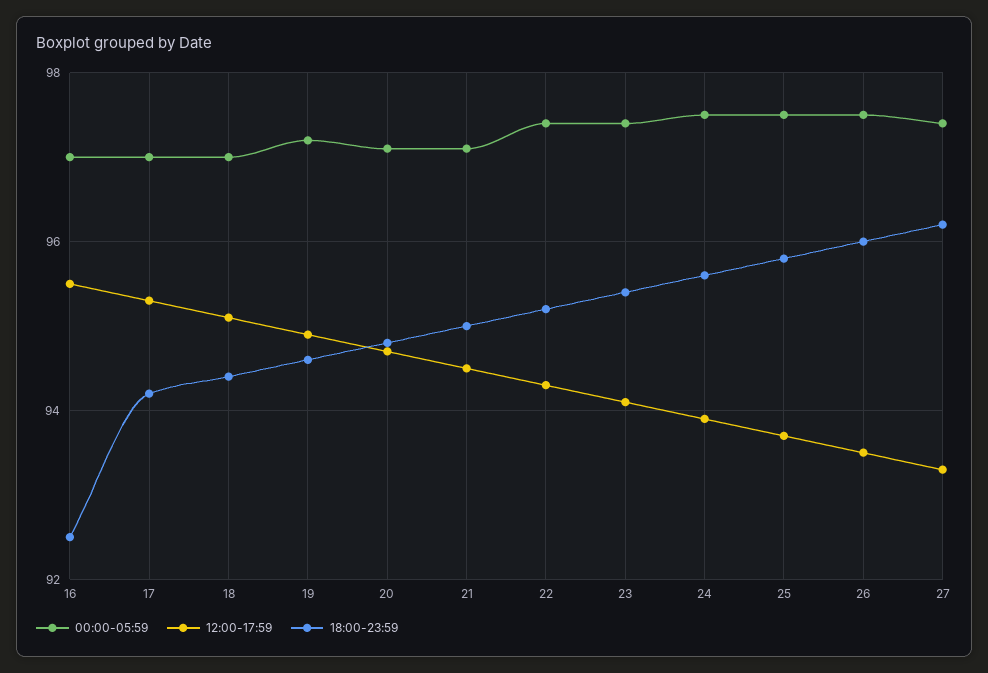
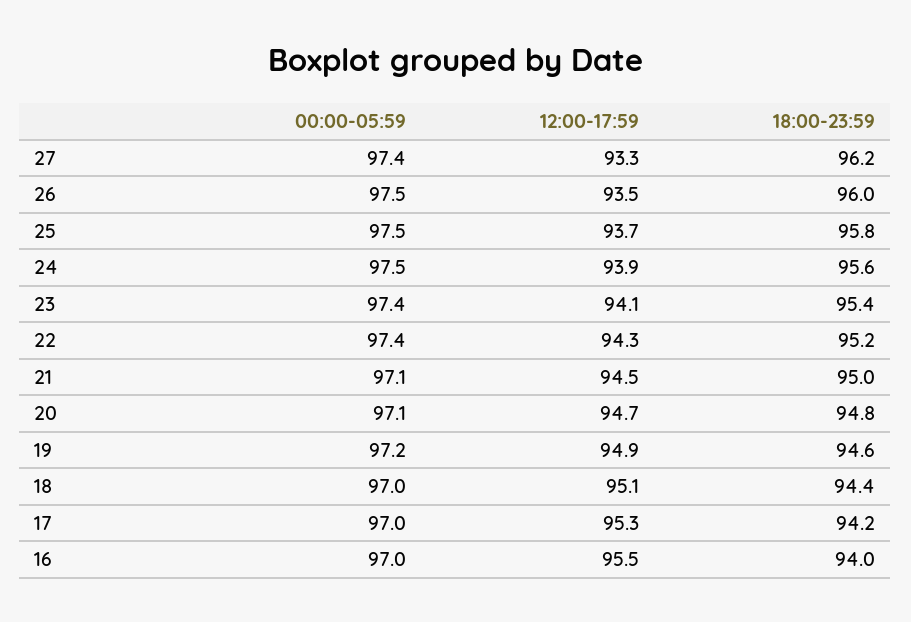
  {
    "00:00-05:59": {
      "16": 97,
      "17": 97,
      "18": 97,
      "19": 97.2,
      "20": 97.1,
      "21": 97.1,
      "22": 97.4,
      "23": 97.4,
      "24": 97.5,
      "25": 97.5,
      "26": 97.5,
      "27": 97.4
    },
    "12:00-17:59": {
      "16": 95.5,
      "17": 95.3,
      "18": 95.1,
      "19": 94.9,
      "20": 94.7,
      "21": 94.5,
      "22": 94.3,
      "23": 94.1,
      "24": 93.9,
      "25": 93.7,
      "26": 93.5,
      "27": 93.3
    },
    "18:00-23:59": {
-     "16": 92.5,
+     "16": 94,
      "17": 94.2,
      "18": 94.4,
      "19": 94.6,
      "20": 94.8,
      "21": 95,
      "22": 95.2,
      "23": 95.4,
      "24": 95.6,
      "25": 95.8,
      "26": 96,
      "27": 96.2
    }
  }

